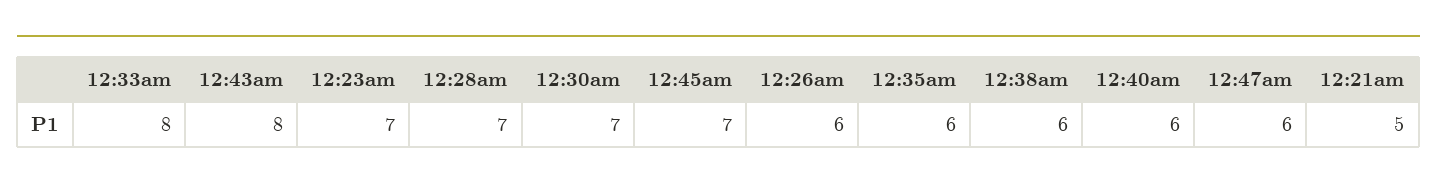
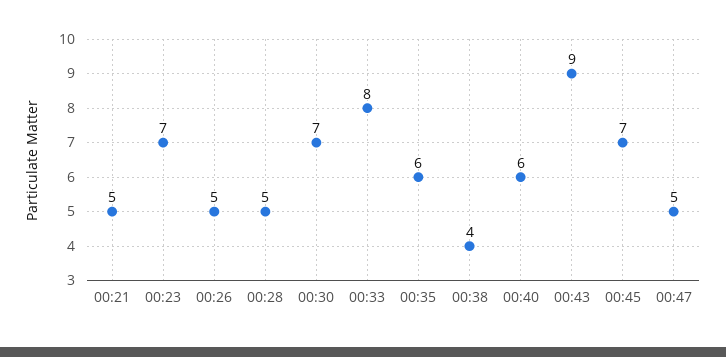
  {
    "12:33am": 8,
-   "12:43am": 8,
+   "12:43am": 9,
    "12:23am": 7,
-   "12:28am": 7,
+   "12:28am": 5,
    "12:30am": 7,
    "12:45am": 7,
-   "12:26am": 6,
+   "12:26am": 5,
    "12:35am": 6,
-   "12:38am": 6,
+   "12:38am": 4,
    "12:40am": 6,
-   "12:47am": 6,
+   "12:47am": 5,
    "12:21am": 5
  }

